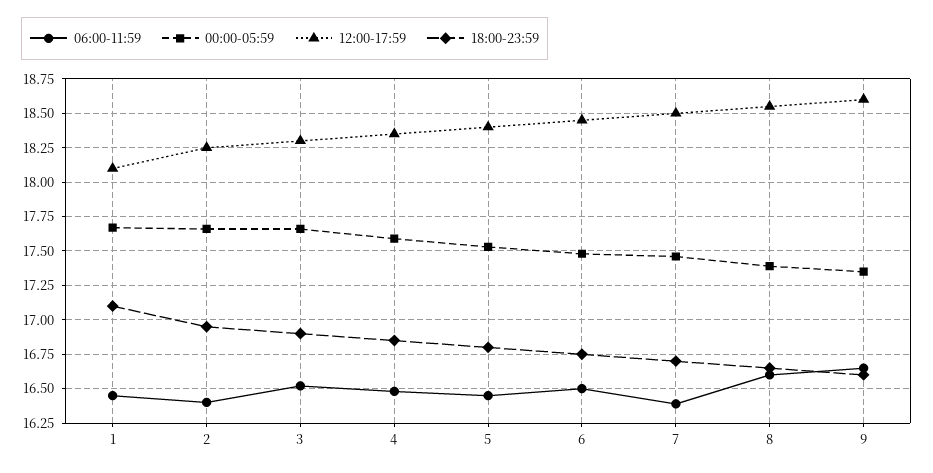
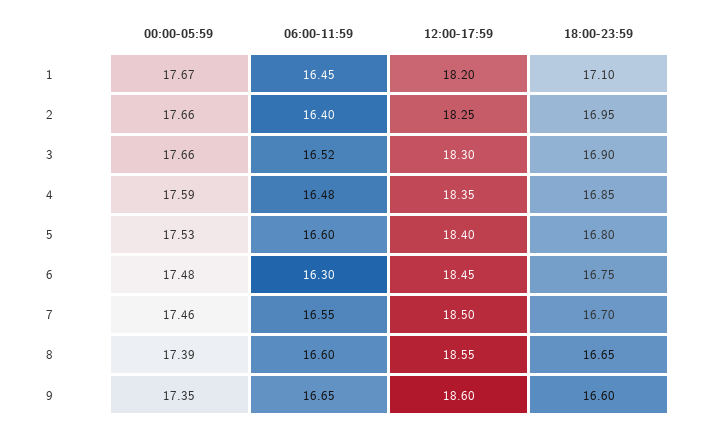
  {
    "06:00-11:59": {
      "1": 16.45,
      "2": 16.4,
      "3": 16.52,
      "4": 16.48,
-     "5": 16.45,
+     "5": 16.6,
-     "6": 16.5,
+     "6": 16.3,
-     "7": 16.4,
+     "7": 16.55,
      "8": 16.6,
      "9": 16.65
    },
    "00:00-05:59": {
      "1": 17.67,
      "2": 17.66,
      "3": 17.66,
      "4": 17.59,
      "5": 17.53,
      "6": 17.48,
      "7": 17.46,
      "8": 17.39,
      "9": 17.35
    },
    "12:00-17:59": {
-     "1": 18.1,
+     "1": 18.2,
      "2": 18.25,
      "3": 18.3,
      "4": 18.35,
      "5": 18.4,
      "6": 18.45,
      "7": 18.5,
      "8": 18.55,
      "9": 18.6
    },
    "18:00-23:59": {
      "1": 17.1,
      "2": 16.95,
      "3": 16.9,
      "4": 16.85,
      "5": 16.8,
      "6": 16.75,
      "7": 16.7,
      "8": 16.65,
      "9": 16.6
    }
  }

